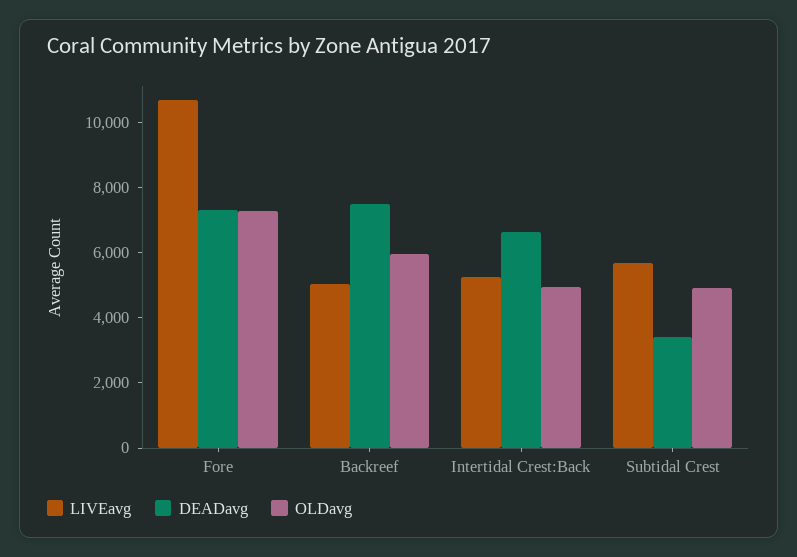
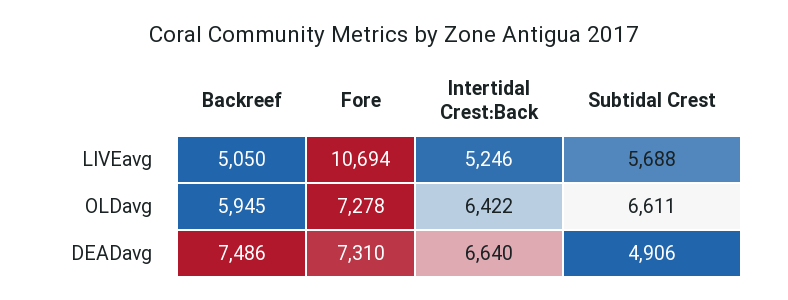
  {
    "LIVEavg": {
      "Fore": 10694,
      "Backreef": 5050,
      "Intertidal Crest:Back": 5246,
      "Subtidal Crest": 5688
    },
    "DEADavg": {
      "Fore": 7310,
      "Backreef": 7486,
      "Intertidal Crest:Back": 6640,
-     "Subtidal Crest": 3500
+     "Subtidal Crest": 4906
    },
    "OLDavg": {
      "Fore": 7278,
      "Backreef": 5945,
-     "Intertidal Crest:Back": 5000,
+     "Intertidal Crest:Back": 6422,
-     "Subtidal Crest": 5000
+     "Subtidal Crest": 6611
    }
  }

